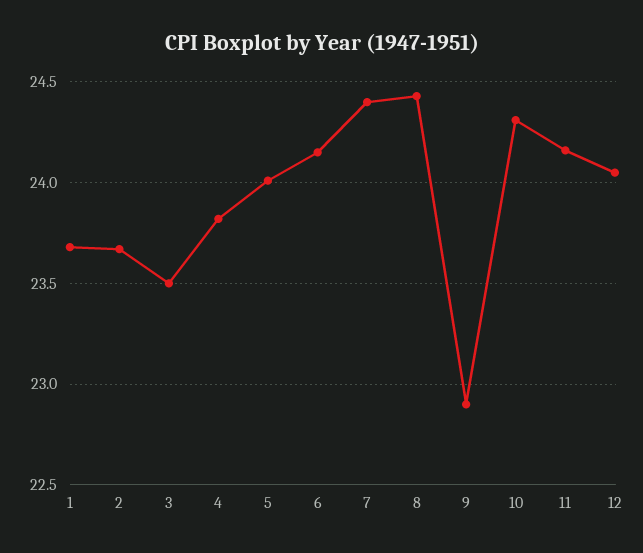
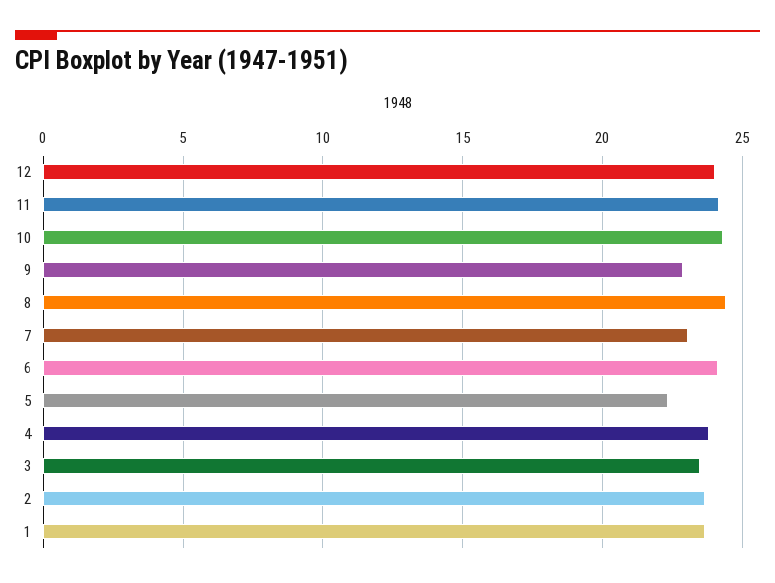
  {
    "1": 23.7,
    "2": 23.65,
    "3": 23.5,
    "4": 23.8,
-   "5": 24,
+   "5": 22.5,
    "6": 24.15,
-   "7": 24.4,
+   "7": 23,
    "8": 24.45,
    "9": 22.9,
    "10": 24.3,
    "11": 24.15,
    "12": 24.05
  }

